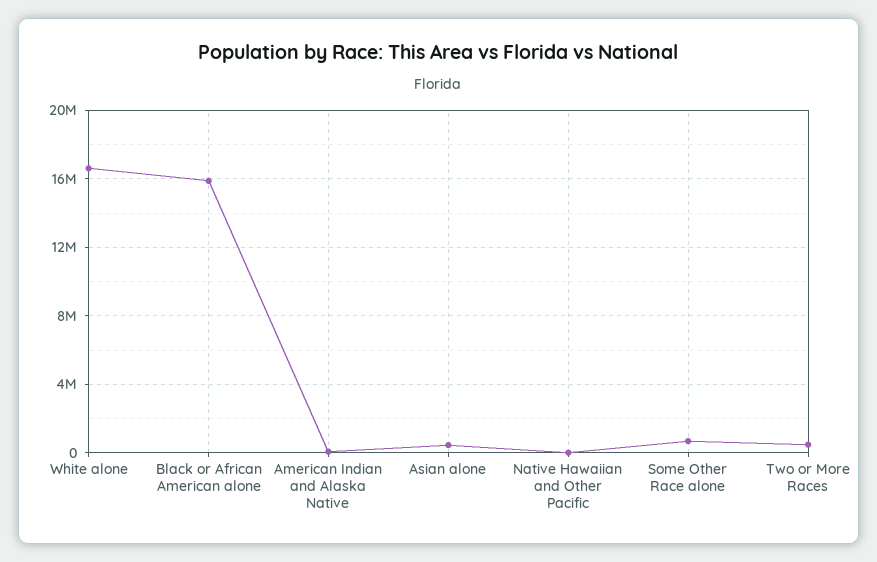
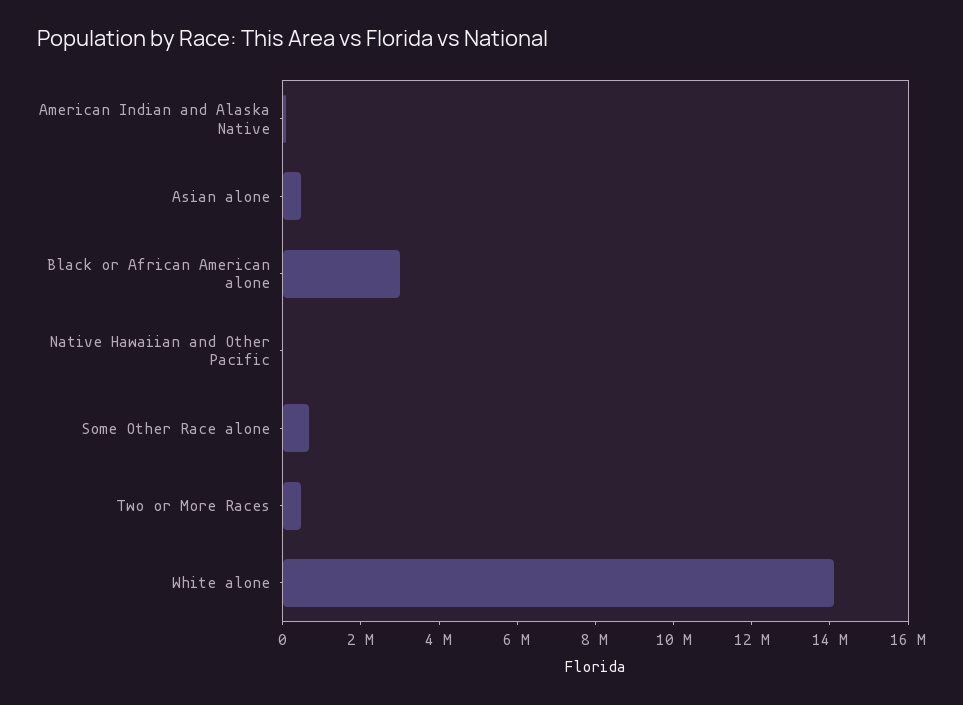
  {
-   "White alone": 16500000,
+   "White alone": 14000000,
-   "Black or African American alone": 16000000,
+   "Black or African American alone": 3000000,
    "American Indian and Alaska Native": 0,
    "Asian alone": 500000,
    "Native Hawaiian and Other Pacific": 0,
    "Some Other Race alone": 500000,
    "Two or More Races": 500000
  }

